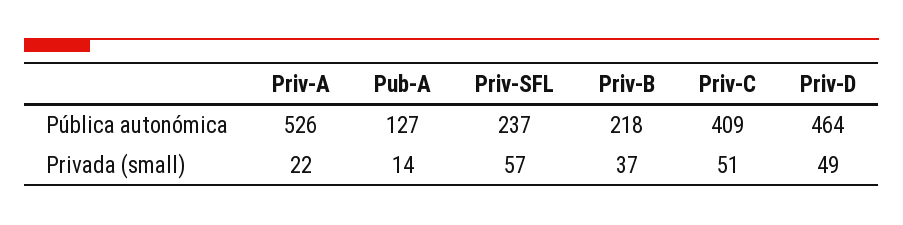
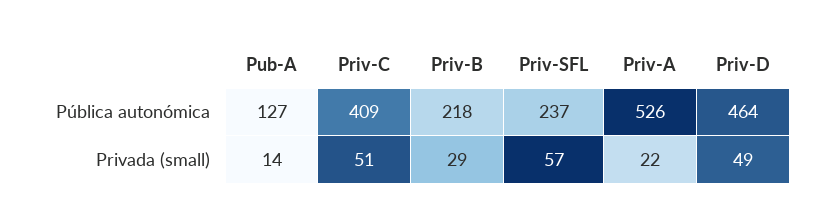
  {
    "Priv-A": {
      "Pública autonómica": 526,
      "Privada (small)": 22
    },
    "Pub-A": {
      "Pública autonómica": 127,
      "Privada (small)": 14
    },
    "Priv-SFL": {
      "Pública autonómica": 237,
      "Privada (small)": 57
    },
    "Priv-B": {
      "Pública autonómica": 218,
-     "Privada (small)": 37
+     "Privada (small)": 29
    },
    "Priv-C": {
      "Pública autonómica": 409,
      "Privada (small)": 51
    },
    "Priv-D": {
      "Pública autonómica": 464,
      "Privada (small)": 49
    }
  }

